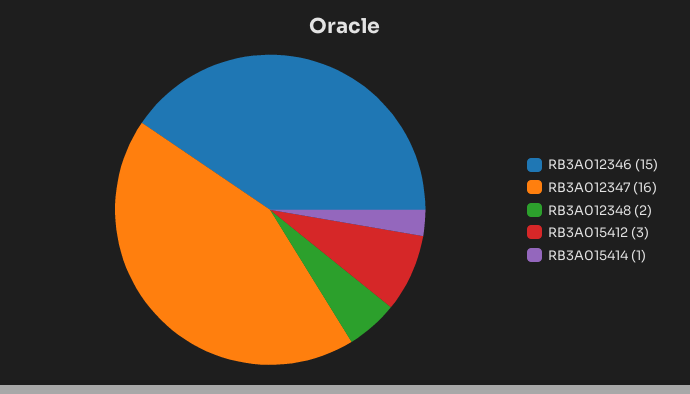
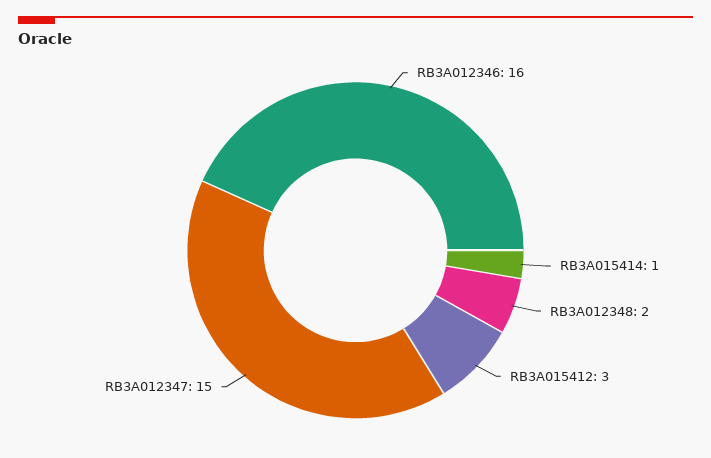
  {
-   "RB3A012346": 15,
+   "RB3A012346": 16,
-   "RB3A012347": 16,
+   "RB3A012347": 15,
    "RB3A012348": 2,
    "RB3A015412": 3,
    "RB3A015414": 1
  }

